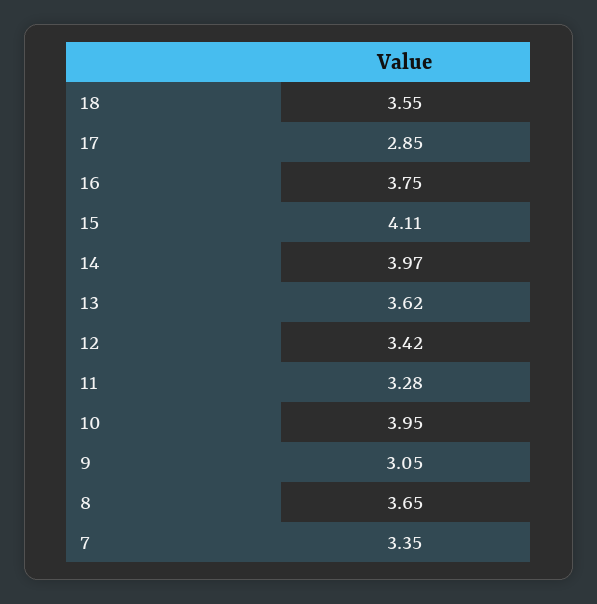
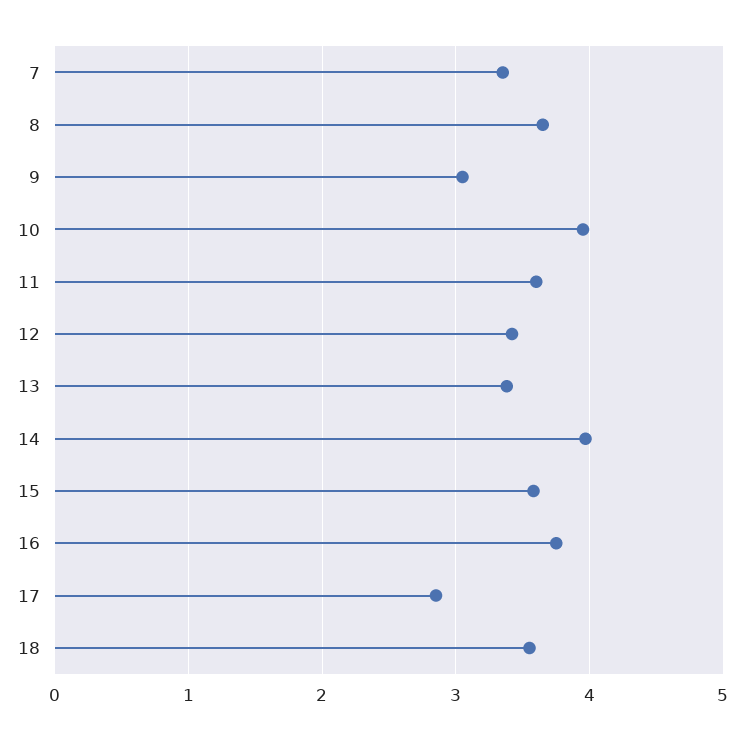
  {
    "18": 3.55,
    "17": 2.85,
    "16": 3.75,
-   "15": 4.11,
+   "15": 3.6,
    "14": 3.97,
-   "13": 3.62,
+   "13": 3.4,
    "12": 3.42,
-   "11": 3.28,
+   "11": 3.6,
    "10": 3.95,
    "9": 3.05,
    "8": 3.65,
    "7": 3.35
  }

